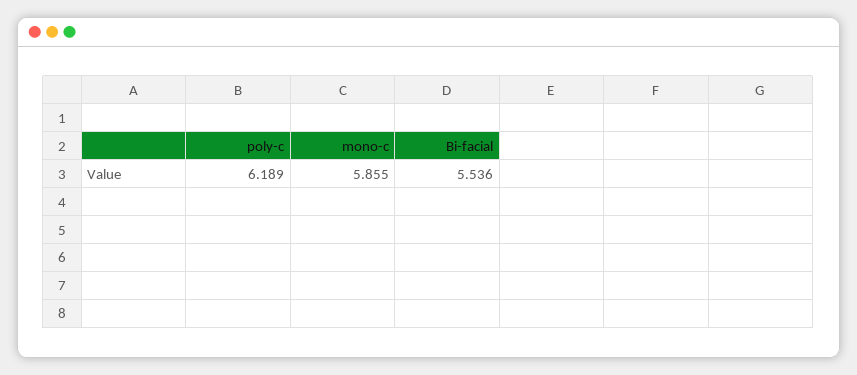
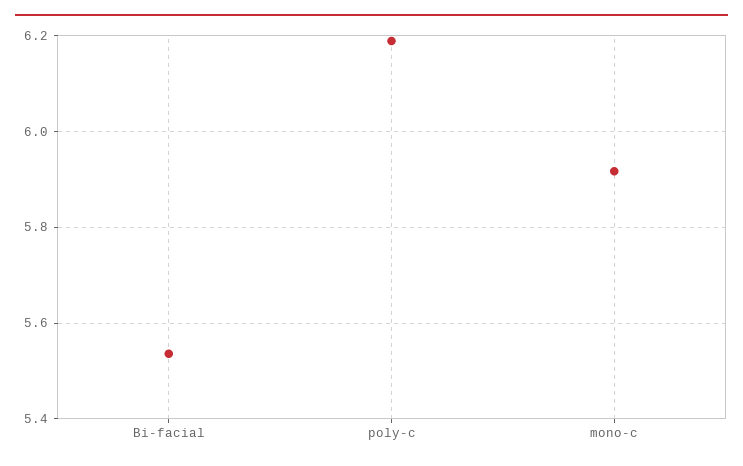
  {
    "poly-c": 6.189,
-   "mono-c": 5.855,
+   "mono-c": 5.92,
    "Bi-facial": 5.536
  }

